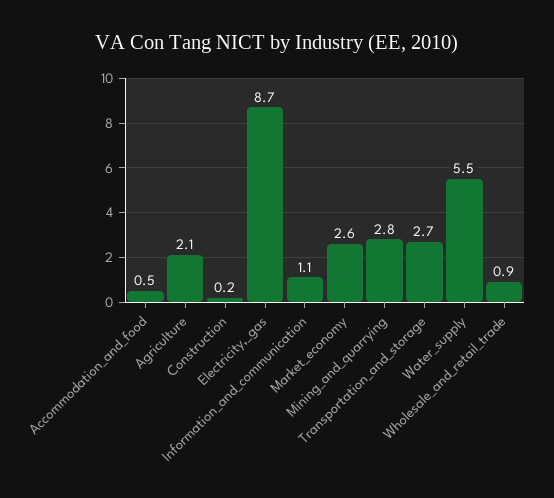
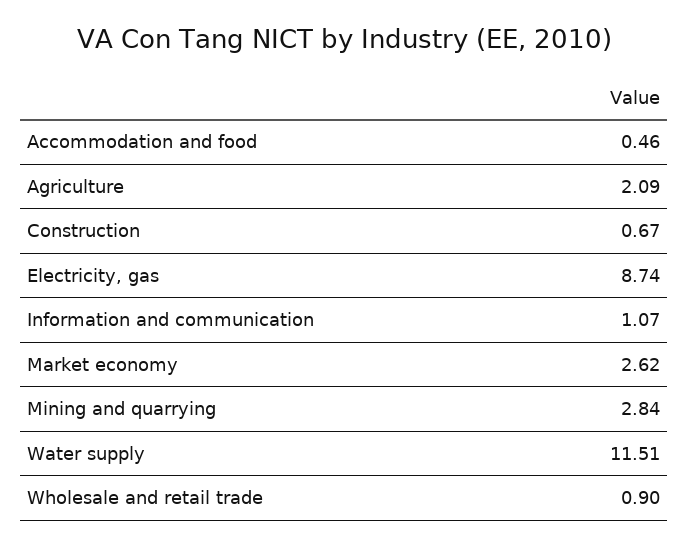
  {
    "Accommodation_and_food": 0.46,
    "Agriculture": 2.09,
-   "Construction": 0.2,
+   "Construction": 0.67,
    "Electricity,_gas": 8.74,
    "Information_and_communication": 1.07,
    "Market_economy": 2.62,
    "Mining_and_quarrying": 2.84,
-   "Transportation_and_storage": 2.7,
-   "Water_supply": 5.5,
+   "Water_supply": 11.51,
    "Wholesale_and_retail_trade": 0.9
  }

